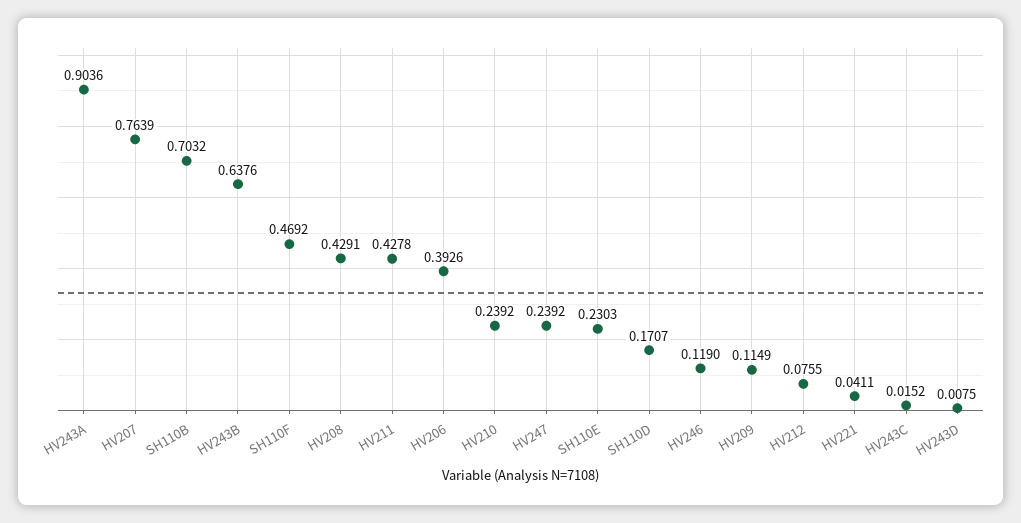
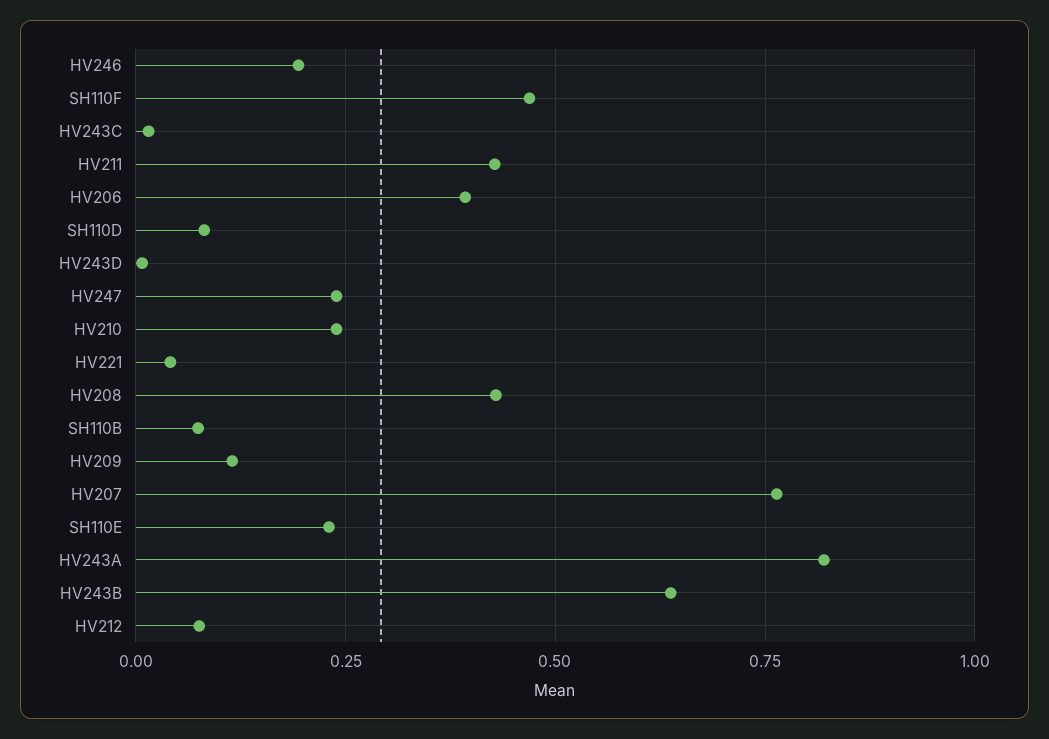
  {
-   "HV243A": 0.9036,
+   "HV243A": 0.825,
    "HV207": 0.7639,
-   "SH110B": 0.7032,
+   "SH110B": 0.075,
    "HV243B": 0.6376,
    "SH110F": 0.4692,
    "HV208": 0.4291,
    "HV211": 0.4278,
    "HV206": 0.3926,
    "HV210": 0.2392,
    "HV247": 0.2392,
    "SH110E": 0.2303,
-   "SH110D": 0.1707,
+   "SH110D": 0.075,
-   "HV246": 0.119,
+   "HV246": 0.2,
    "HV209": 0.1149,
    "HV212": 0.0755,
    "HV221": 0.0411,
    "HV243C": 0.0152,
    "HV243D": 0.0075
  }

